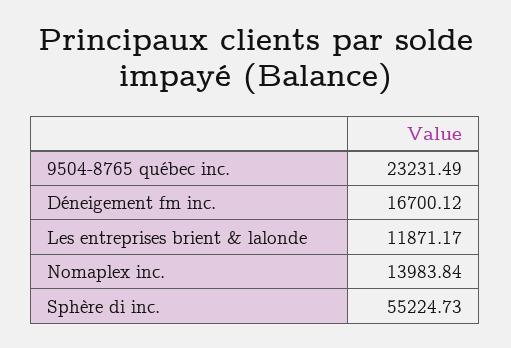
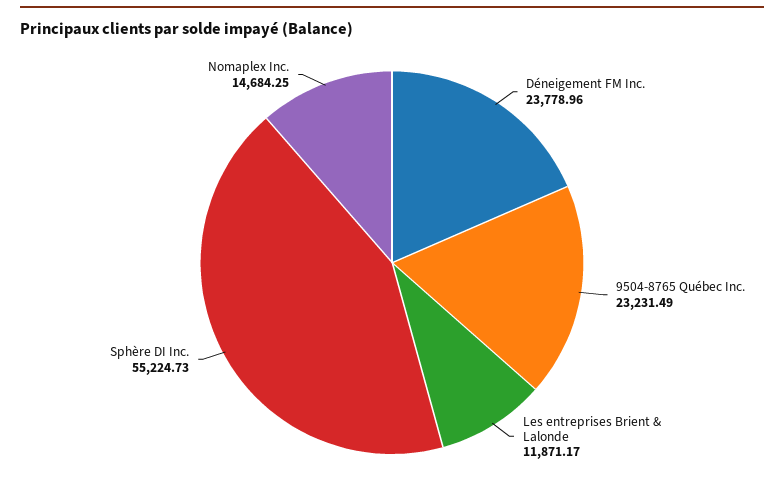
  {
    "9504-8765 québec inc.": 23231.49,
-   "Déneigement fm inc.": 16700.12,
+   "Déneigement fm inc.": 23778.96,
    "Les entreprises brient & lalonde": 11871.17,
-   "Nomaplex inc.": 13983.84,
+   "Nomaplex inc.": 14684.25,
    "Sphère di inc.": 55224.73
  }

